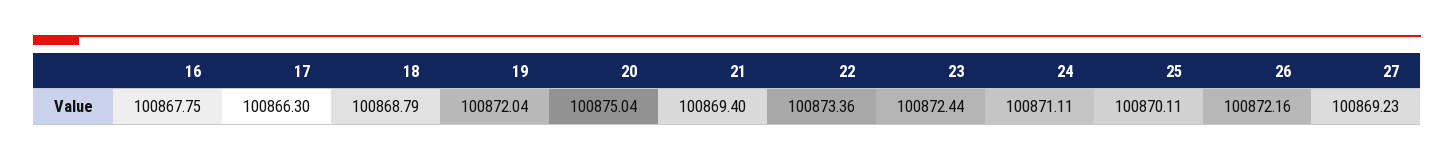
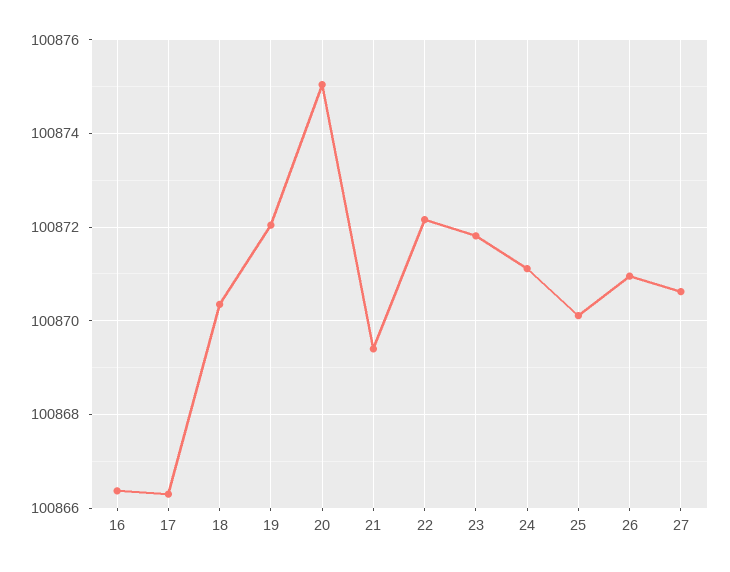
  {
-   "16": 100867.75,
+   "16": 100866.4,
    "17": 100866.3,
-   "18": 100868.79,
+   "18": 100870.4,
    "19": 100872.04,
    "20": 100875.04,
    "21": 100869.4,
-   "22": 100873.36,
+   "22": 100872.2,
-   "23": 100872.44,
+   "23": 100871.8,
    "24": 100871.11,
    "25": 100870.11,
-   "26": 100872.16,
+   "26": 100871,
-   "27": 100869.23
+   "27": 100870.6
  }

